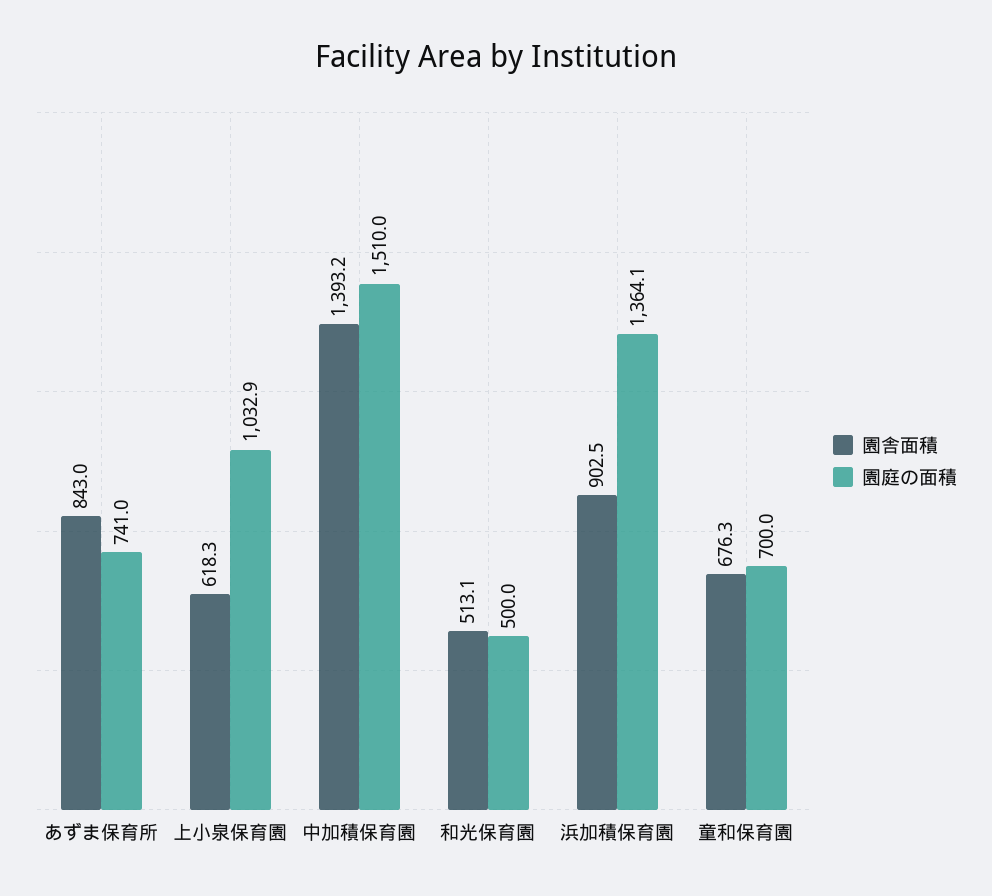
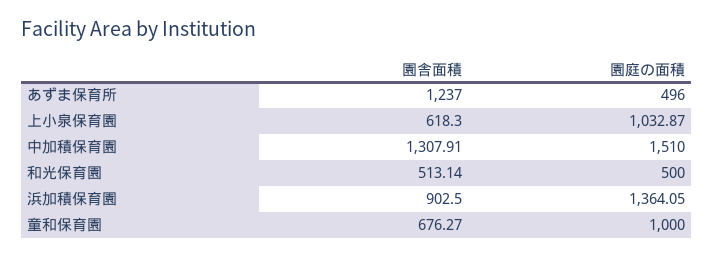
  {
    "園舎面積": {
-     "あずま保育所": 843,
+     "あずま保育所": 1237,
      "上小泉保育園": 618.3,
-     "中加積保育園": 1393.2,
+     "中加積保育園": 1307.91,
      "和光保育園": 513.14,
      "浜加積保育園": 902.5,
      "童和保育園": 676.27
    },
    "園庭の面積": {
-     "あずま保育所": 741,
+     "あずま保育所": 496,
      "上小泉保育園": 1032.87,
      "中加積保育園": 1510,
      "和光保育園": 500,
      "浜加積保育園": 1364.05,
-     "童和保育園": 700
+     "童和保育園": 1000
    }
  }

